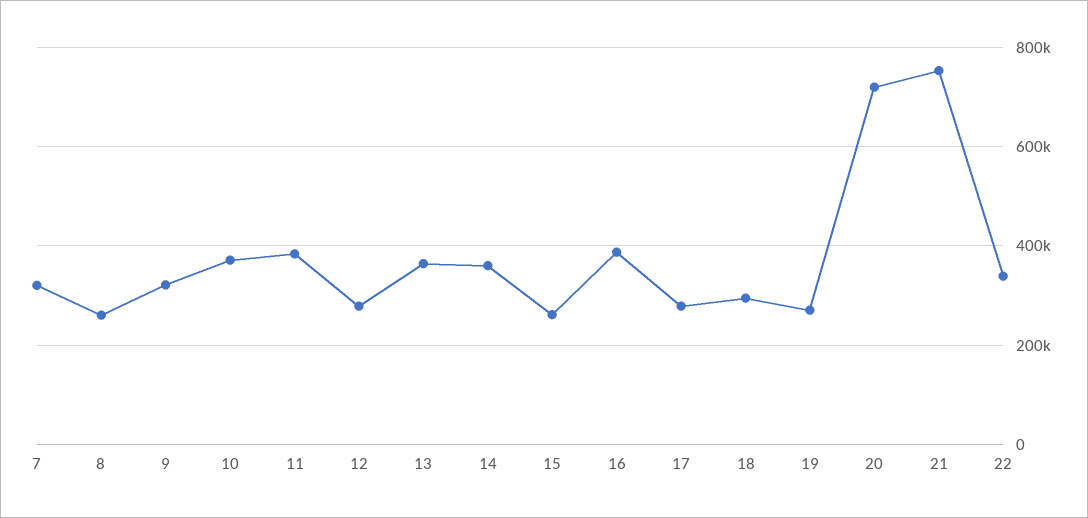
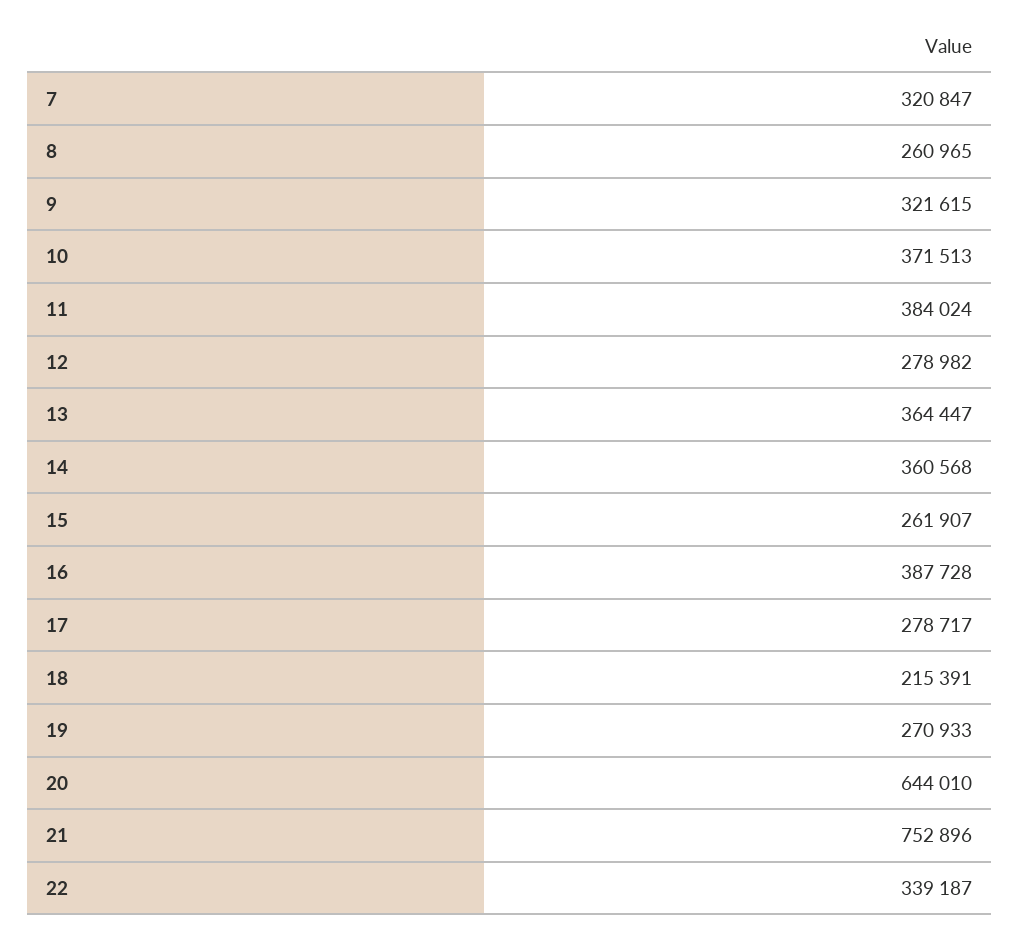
  {
    "7": 320847,
    "8": 260965,
    "9": 321615,
    "10": 371513,
    "11": 384024,
    "12": 278982,
    "13": 364447,
    "14": 360568,
    "15": 261907,
    "16": 387728,
    "17": 278717,
-   "18": 300000,
+   "18": 215391,
    "19": 270933,
-   "20": 720000,
+   "20": 644010,
    "21": 752896,
    "22": 339187
  }

